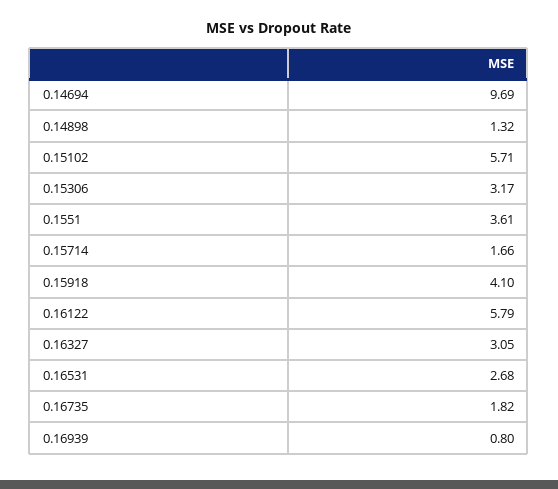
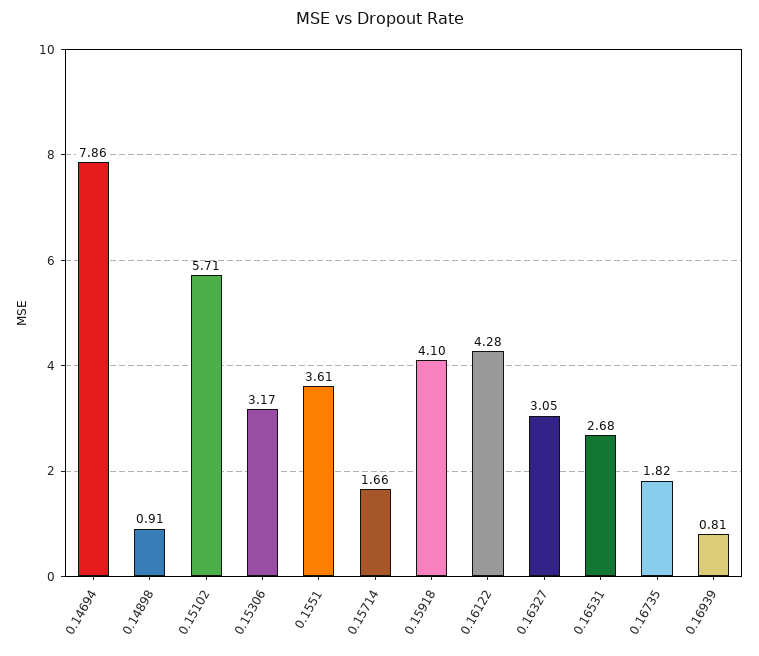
  {
-   "0.14694": 9.69,
+   "0.14694": 7.86,
-   "0.14898": 1.32,
+   "0.14898": 0.91,
    "0.15102": 5.71,
    "0.15306": 3.17,
    "0.1551": 3.61,
    "0.15714": 1.66,
    "0.15918": 4.1,
-   "0.16122": 5.79,
+   "0.16122": 4.28,
    "0.16327": 3.05,
    "0.16531": 2.68,
    "0.16735": 1.82,
-   "0.16939": 0.8
+   "0.16939": 0.81
  }

